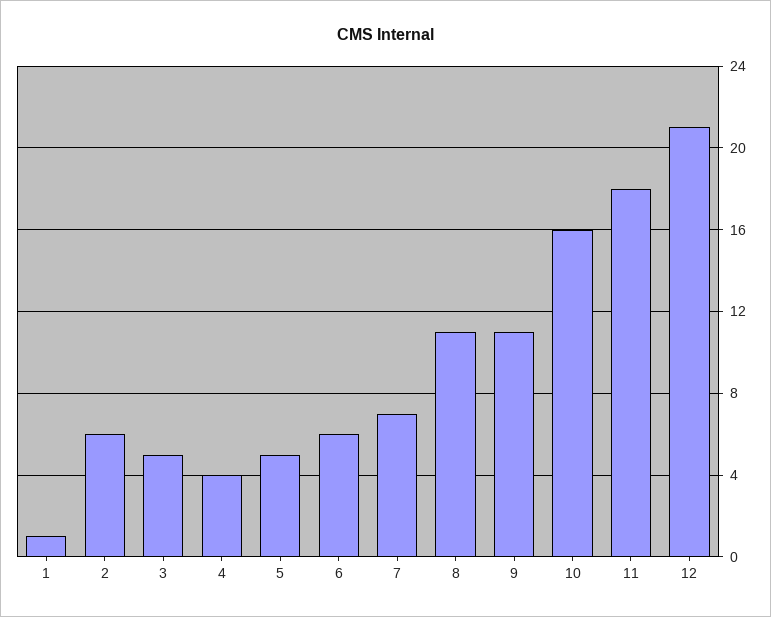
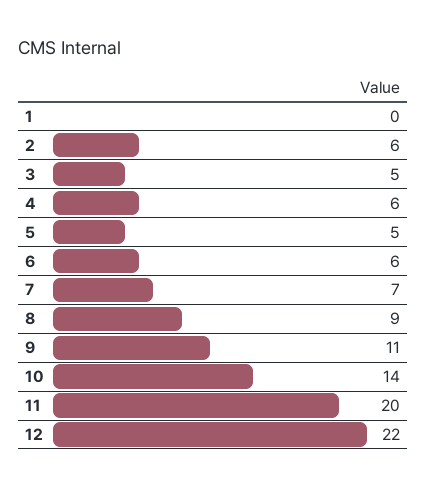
  {
-   "1": 1,
+   "1": 0,
    "2": 6,
    "3": 5,
-   "4": 4,
+   "4": 6,
    "5": 5,
    "6": 6,
    "7": 7,
-   "8": 11,
+   "8": 9,
    "9": 11,
-   "10": 16,
+   "10": 14,
-   "11": 18,
+   "11": 20,
-   "12": 21
+   "12": 22
  }

